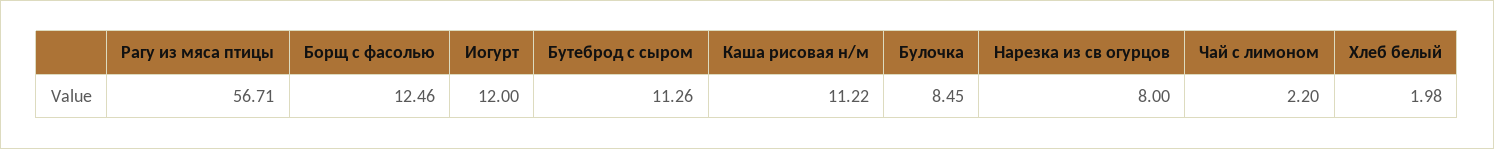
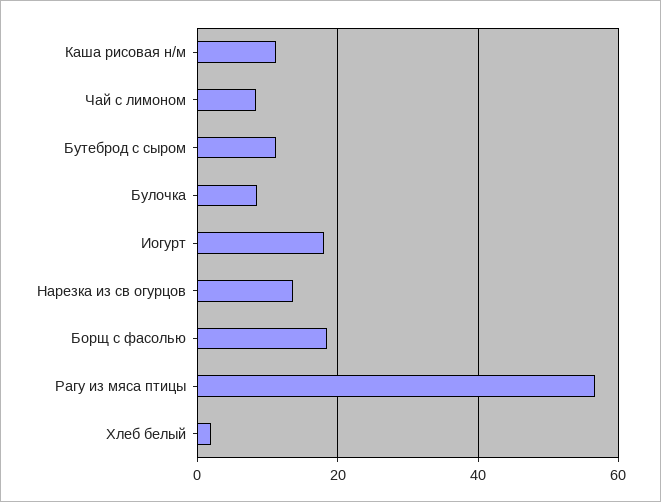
  {
    "Рагу из мяса птицы": 56.71,
-   "Борщ с фасолью": 12.46,
+   "Борщ с фасолью": 18,
-   "Иогурт": 12,
+   "Иогурт": 18,
    "Бутеброд с сыром": 11.26,
    "Каша рисовая н/м": 11.22,
    "Булочка": 8.45,
-   "Нарезка из св огурцов": 8,
+   "Нарезка из св огурцов": 14,
-   "Чай с лимоном": 2.2,
+   "Чай с лимоном": 8,
    "Хлеб белый": 1.98
  }

